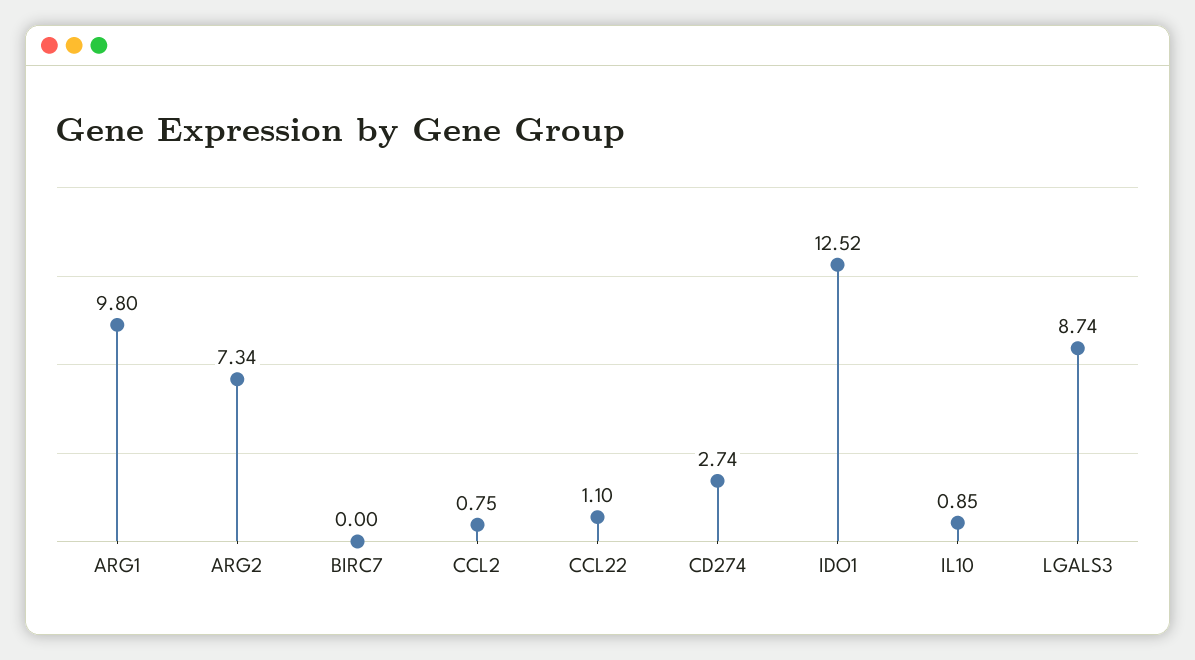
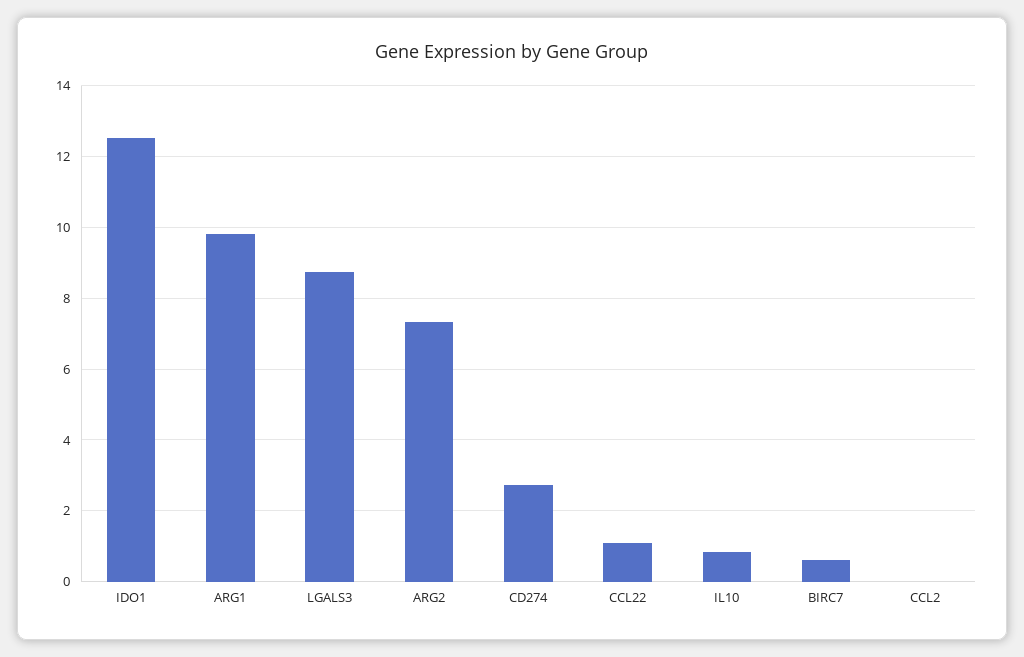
  {
    "ARG1": 9.8,
    "ARG2": 7.34,
-   "BIRC7": 0,
+   "BIRC7": 0.6,
-   "CCL2": 0.75,
+   "CCL2": 0,
    "CCL22": 1.1,
    "CD274": 2.74,
    "IDO1": 12.52,
    "IL10": 0.85,
    "LGALS3": 8.74
  }

